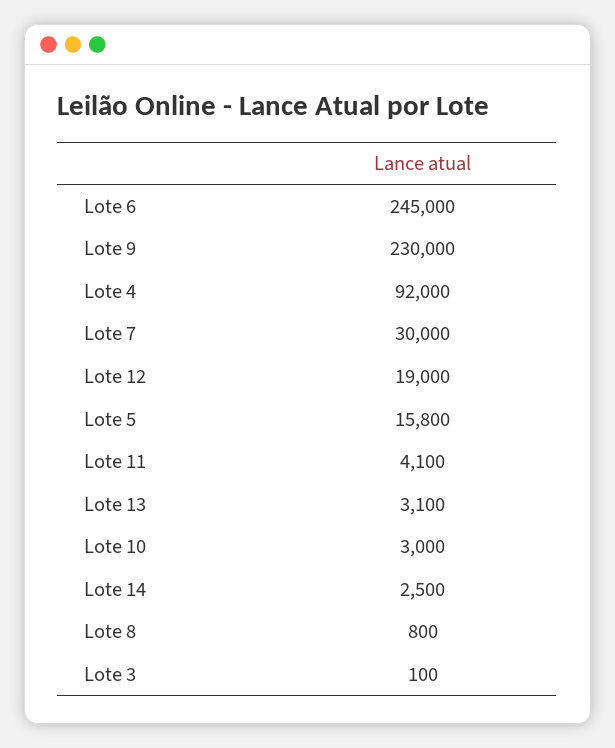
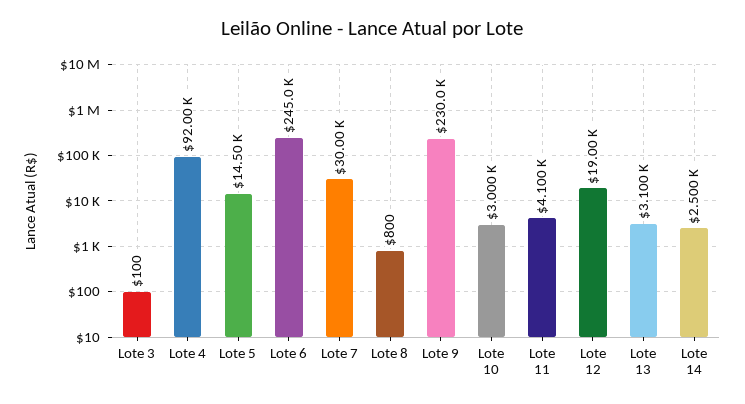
  {
    "Lote 6": 245000,
    "Lote 9": 230000,
    "Lote 4": 92000,
    "Lote 7": 30000,
    "Lote 12": 19000,
-   "Lote 5": 15800,
+   "Lote 5": 14500,
    "Lote 11": 4100,
    "Lote 13": 3100,
    "Lote 10": 3000,
    "Lote 14": 2500,
    "Lote 8": 800,
    "Lote 3": 100
  }

